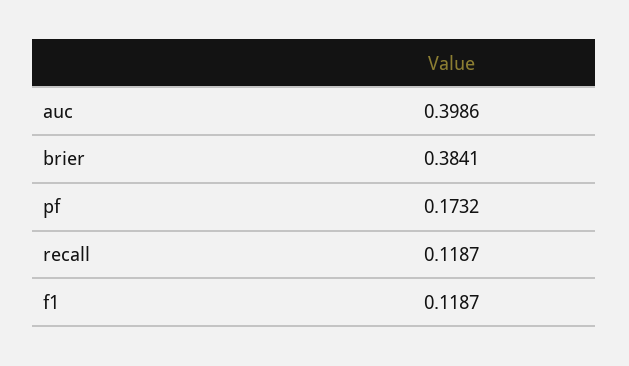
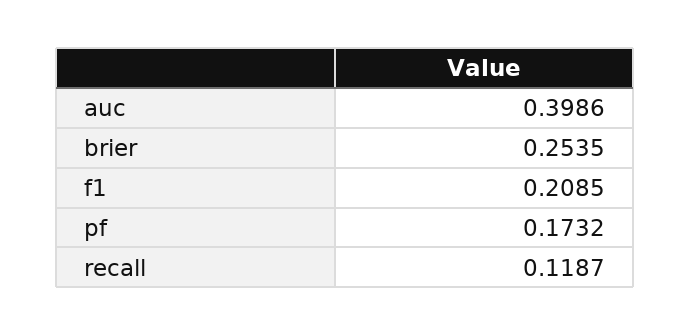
  {
    "auc": 0.3986,
-   "brier": 0.3841,
+   "brier": 0.2535,
    "pf": 0.1732,
    "recall": 0.1187,
-   "f1": 0.1187
+   "f1": 0.2085
  }

